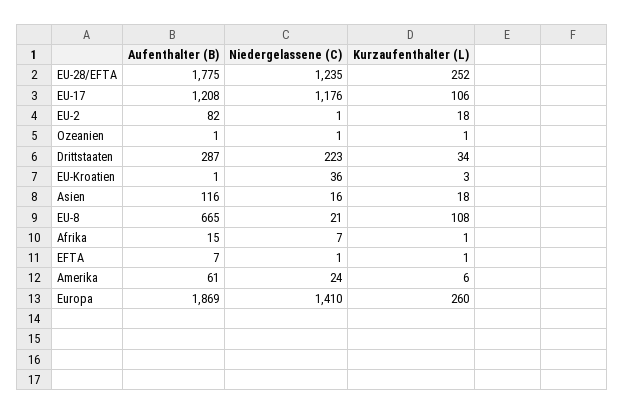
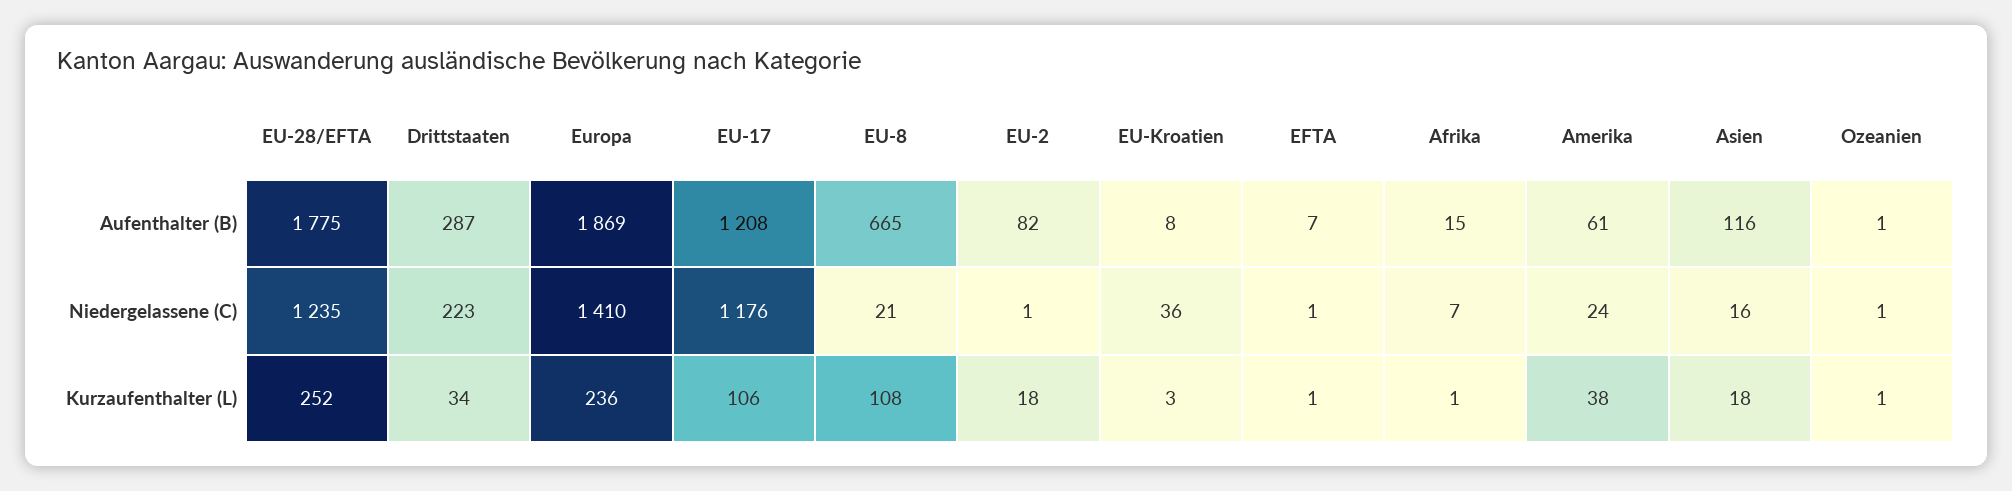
  {
    "Aufenthalter (B)": {
      "EU-28/EFTA": 1775,
      "EU-17": 1208,
      "EU-2": 82,
      "Ozeanien": 1,
      "Drittstaaten": 287,
-     "EU-Kroatien": 1,
+     "EU-Kroatien": 8,
      "Asien": 116,
      "EU-8": 665,
      "Afrika": 15,
      "EFTA": 7,
      "Amerika": 61,
      "Europa": 1869
    },
    "Niedergelassene (C)": {
      "EU-28/EFTA": 1235,
      "EU-17": 1176,
      "EU-2": 1,
      "Ozeanien": 1,
      "Drittstaaten": 223,
      "EU-Kroatien": 36,
      "Asien": 16,
      "EU-8": 21,
      "Afrika": 7,
      "EFTA": 1,
      "Amerika": 24,
      "Europa": 1410
    },
    "Kurzaufenthalter (L)": {
      "EU-28/EFTA": 252,
      "EU-17": 106,
      "EU-2": 18,
      "Ozeanien": 1,
      "Drittstaaten": 34,
      "EU-Kroatien": 3,
      "Asien": 18,
      "EU-8": 108,
      "Afrika": 1,
      "EFTA": 1,
-     "Amerika": 6,
+     "Amerika": 38,
-     "Europa": 260
+     "Europa": 236
    }
  }

